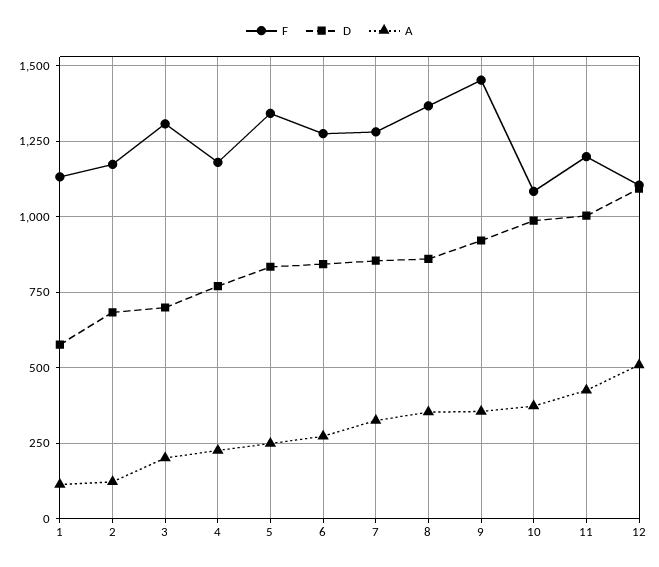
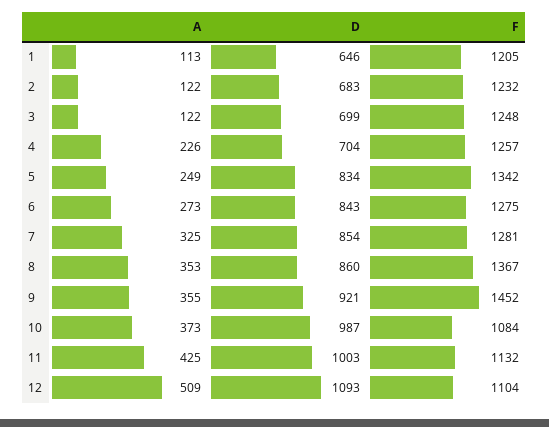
  {
    "F": {
-     "1": 1125,
+     "1": 1205,
-     "2": 1175,
+     "2": 1232,
-     "3": 1300,
+     "3": 1248,
-     "4": 1175,
+     "4": 1257,
      "5": 1342,
      "6": 1275,
      "7": 1281,
      "8": 1367,
      "9": 1452,
      "10": 1084,
-     "11": 1200,
+     "11": 1132,
      "12": 1104
    },
    "D": {
-     "1": 575,
+     "1": 646,
      "2": 683,
      "3": 699,
-     "4": 775,
+     "4": 704,
      "5": 834,
      "6": 843,
      "7": 854,
      "8": 860,
      "9": 921,
      "10": 987,
      "11": 1003,
      "12": 1093
    },
    "A": {
      "1": 113,
      "2": 122,
-     "3": 200,
+     "3": 122,
      "4": 226,
      "5": 249,
      "6": 273,
      "7": 325,
      "8": 353,
      "9": 355,
      "10": 373,
      "11": 425,
      "12": 509
    }
  }

